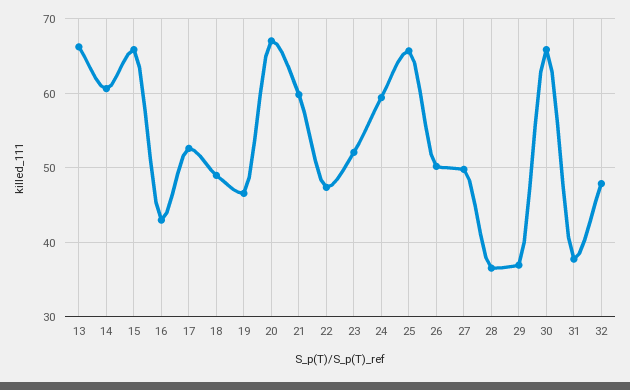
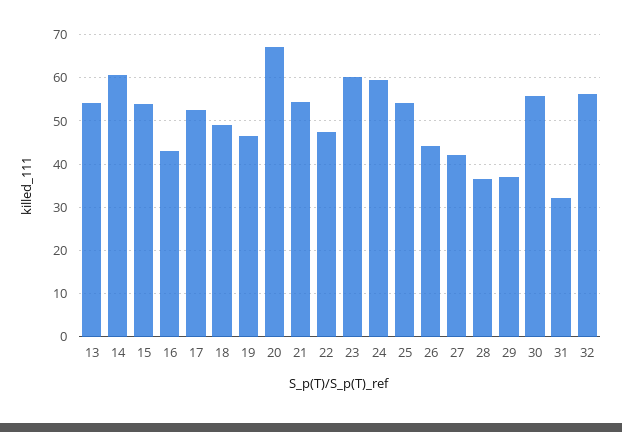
  {
-   "13": 66,
+   "13": 54,
    "14": 61,
-   "15": 66,
+   "15": 54,
    "16": 43,
    "17": 53,
    "18": 49,
    "19": 47,
    "20": 67,
-   "21": 60,
+   "21": 54,
    "22": 47,
-   "23": 52,
+   "23": 60,
    "24": 59,
-   "25": 66,
+   "25": 54,
-   "26": 50,
+   "26": 44,
-   "27": 50,
+   "27": 42,
    "28": 37,
    "29": 37,
-   "30": 66,
+   "30": 56,
-   "31": 38,
+   "31": 32,
-   "32": 48
+   "32": 56
  }

